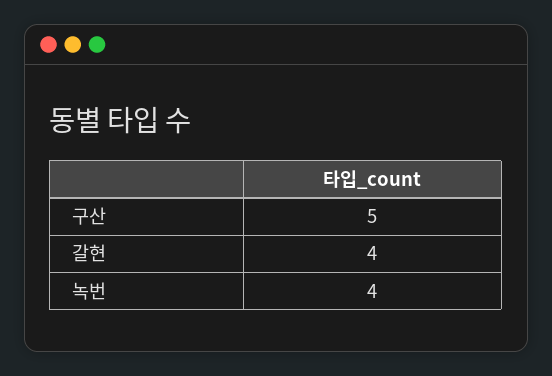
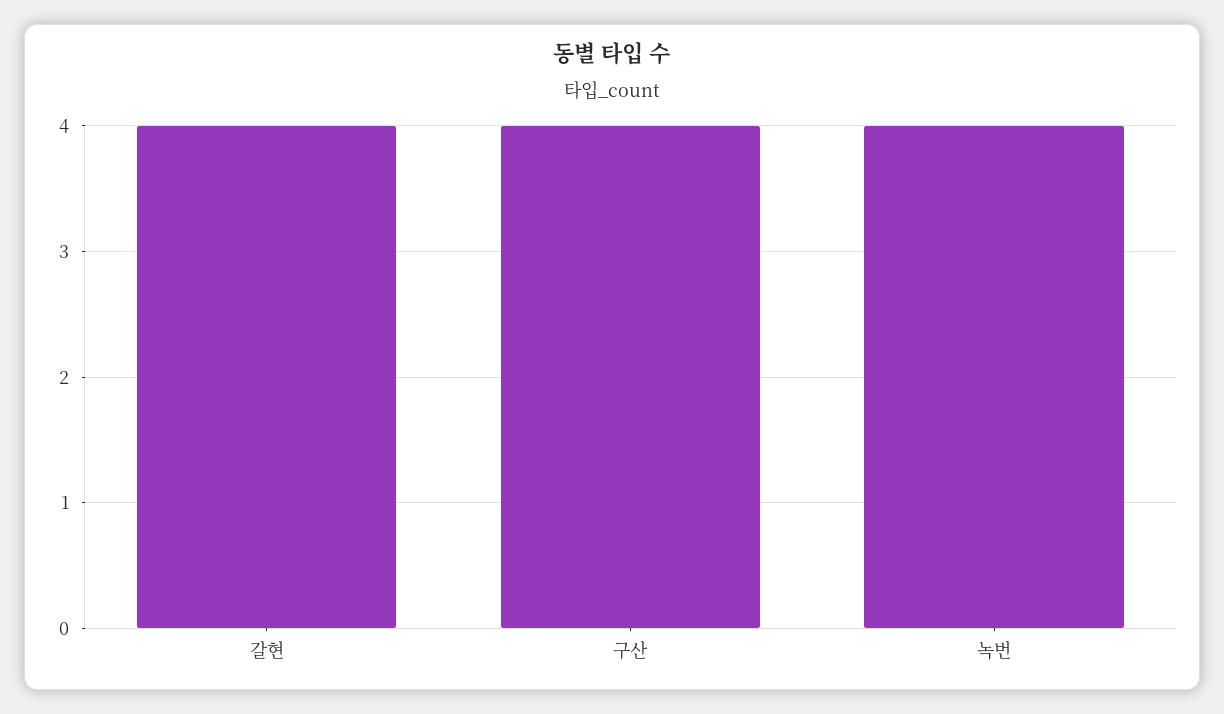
  {
-   "구산": 5,
+   "구산": 4,
    "갈현": 4,
    "녹번": 4
  }

